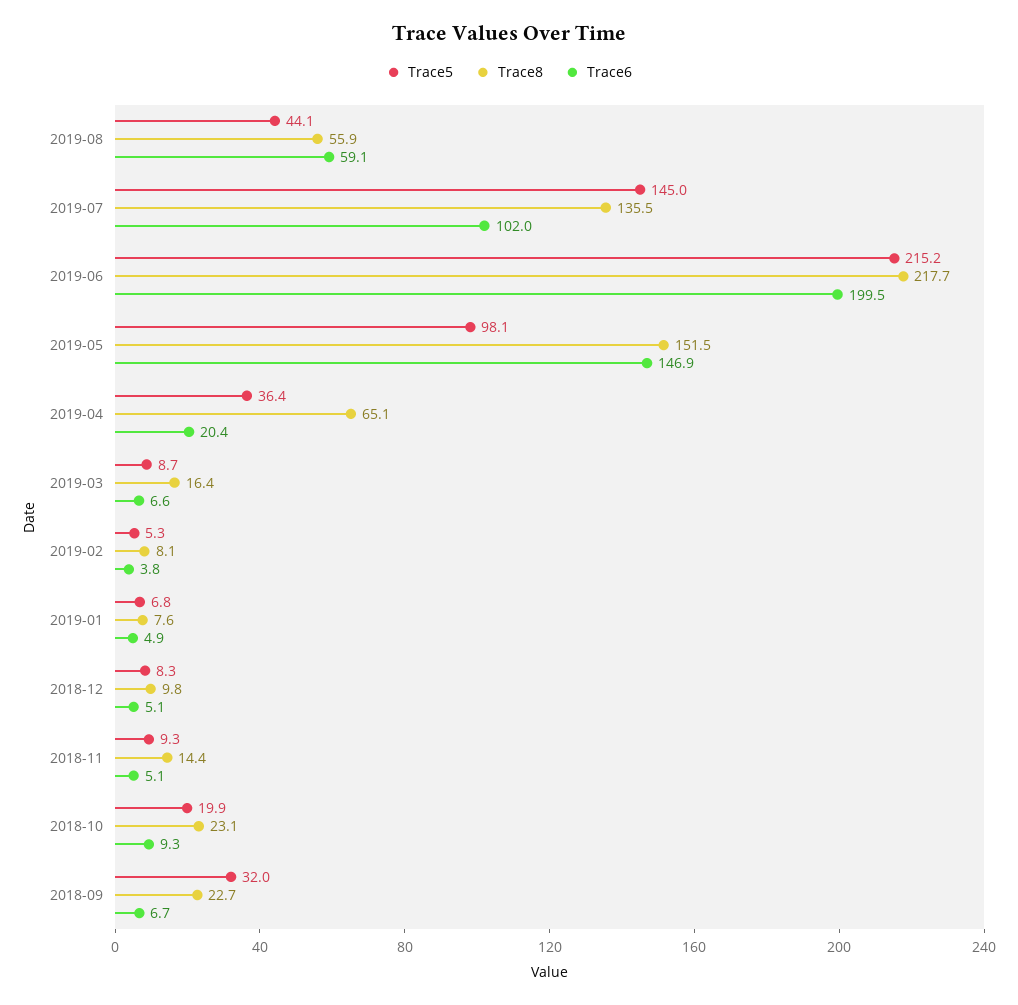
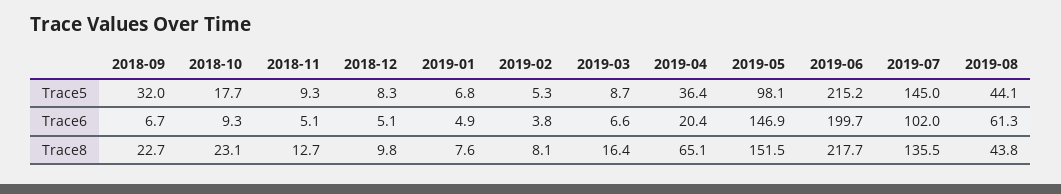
  {
    "Trace5": {
      "2019-08": 44.1,
      "2019-07": 145,
      "2019-06": 215.2,
      "2019-05": 98.1,
      "2019-04": 36.4,
      "2019-03": 8.7,
      "2019-02": 5.3,
      "2019-01": 6.8,
      "2018-12": 8.3,
      "2018-11": 9.3,
-     "2018-10": 19.9,
+     "2018-10": 17.7,
      "2018-09": 32
    },
    "Trace8": {
-     "2019-08": 55.9,
+     "2019-08": 43.8,
      "2019-07": 135.5,
      "2019-06": 217.7,
      "2019-05": 151.5,
      "2019-04": 65.1,
      "2019-03": 16.4,
      "2019-02": 8.1,
      "2019-01": 7.6,
      "2018-12": 9.8,
-     "2018-11": 14.4,
+     "2018-11": 12.7,
      "2018-10": 23.1,
      "2018-09": 22.7
    },
    "Trace6": {
-     "2019-08": 59.1,
+     "2019-08": 61.3,
      "2019-07": 102,
-     "2019-06": 199.5,
+     "2019-06": 199.7,
      "2019-05": 146.9,
      "2019-04": 20.4,
      "2019-03": 6.6,
      "2019-02": 3.8,
      "2019-01": 4.9,
      "2018-12": 5.1,
      "2018-11": 5.1,
      "2018-10": 9.3,
      "2018-09": 6.7
    }
  }

